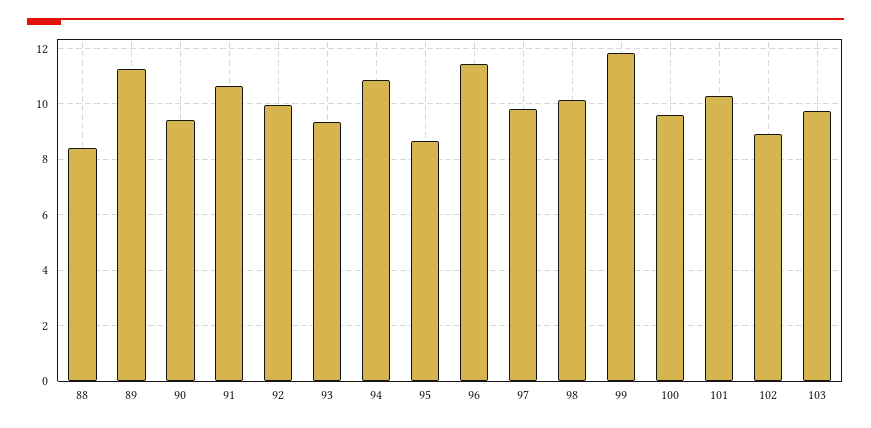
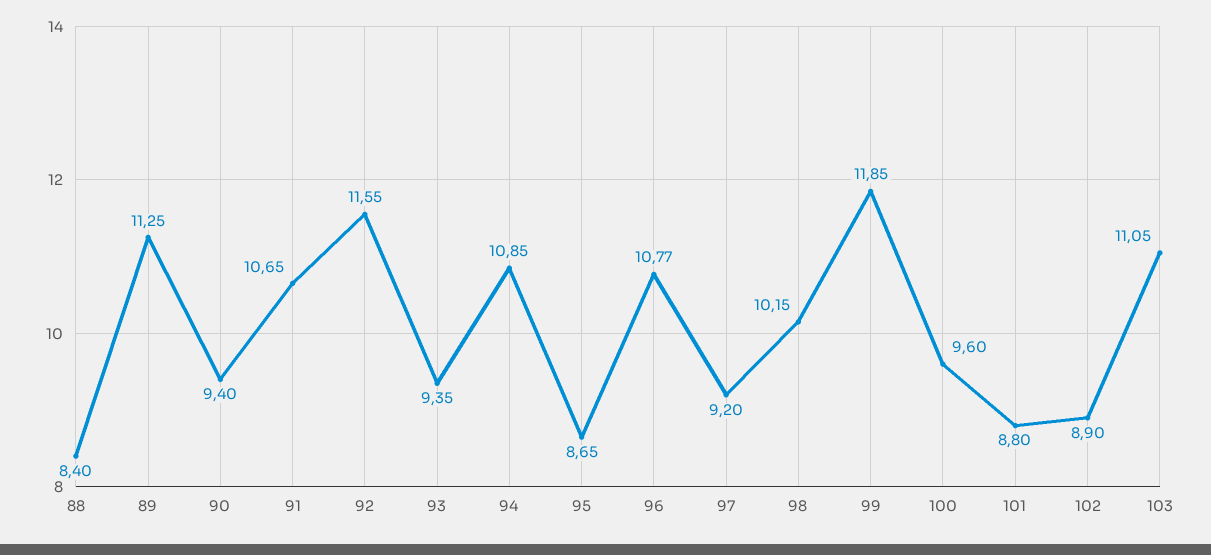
  {
    "88": 8.4,
    "89": 11.25,
    "90": 9.4,
    "91": 10.65,
-   "92": 10,
+   "92": 11.55,
    "93": 9.35,
    "94": 10.85,
    "95": 8.65,
-   "96": 11.5,
+   "96": 10.77,
-   "97": 9.75,
+   "97": 9.2,
    "98": 10.15,
    "99": 11.85,
    "100": 9.6,
-   "101": 10.25,
+   "101": 8.8,
    "102": 8.9,
-   "103": 9.75
+   "103": 11.05
  }

